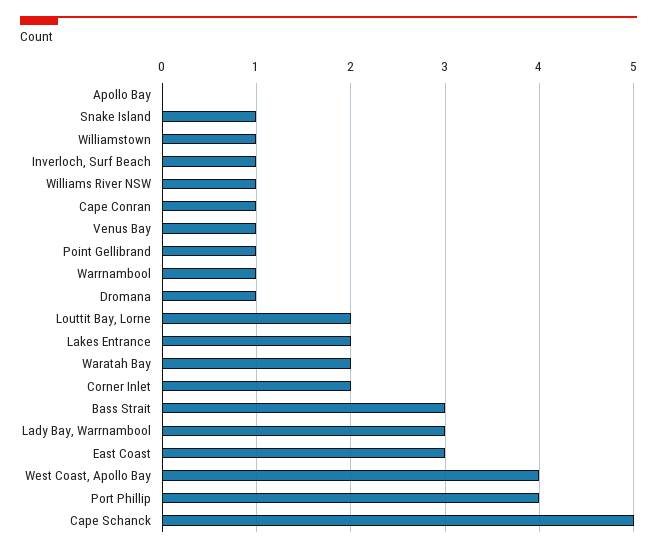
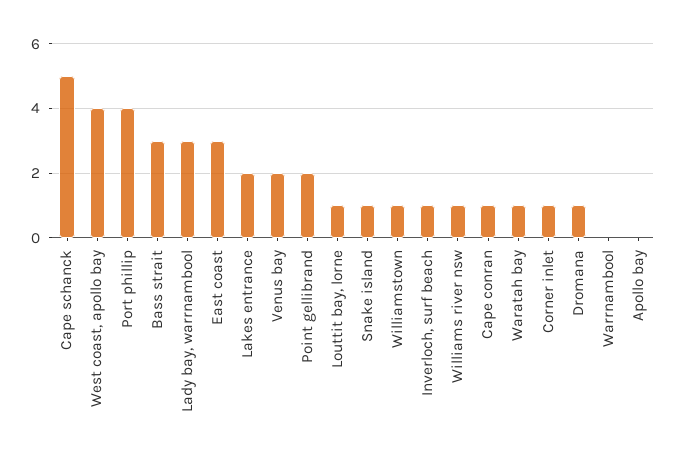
  {
    "Apollo Bay": 0,
    "Snake Island": 1,
    "Williamstown": 1,
    "Inverloch, Surf Beach": 1,
    "Williams River NSW": 1,
    "Cape Conran": 1,
-   "Venus Bay": 1,
+   "Venus Bay": 2,
-   "Point Gellibrand": 1,
+   "Point Gellibrand": 2,
-   "Warrnambool": 1,
+   "Warrnambool": 0,
    "Dromana": 1,
-   "Louttit Bay, Lorne": 2,
+   "Louttit Bay, Lorne": 1,
    "Lakes Entrance": 2,
-   "Waratah Bay": 2,
+   "Waratah Bay": 1,
-   "Corner Inlet": 2,
+   "Corner Inlet": 1,
    "Bass Strait": 3,
    "Lady Bay, Warrnambool": 3,
    "East Coast": 3,
    "West Coast, Apollo Bay": 4,
    "Port Phillip": 4,
    "Cape Schanck": 5
  }

